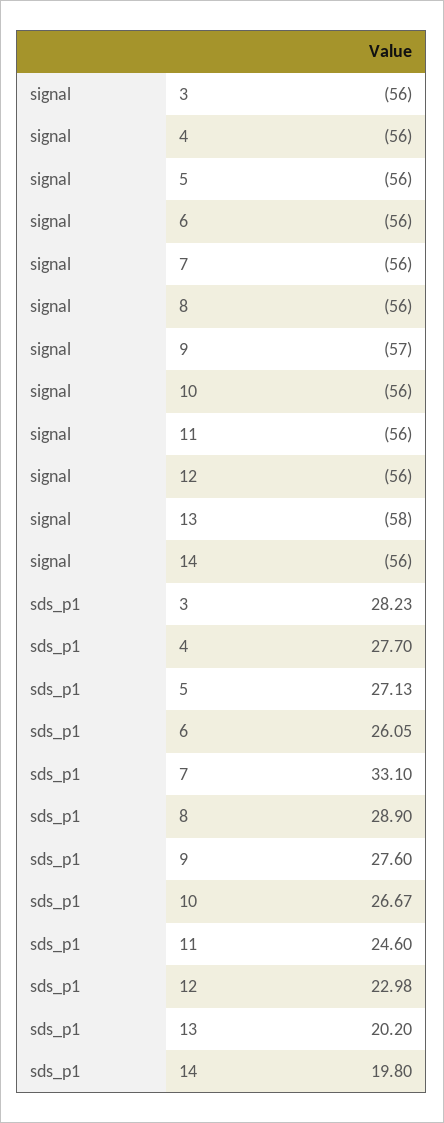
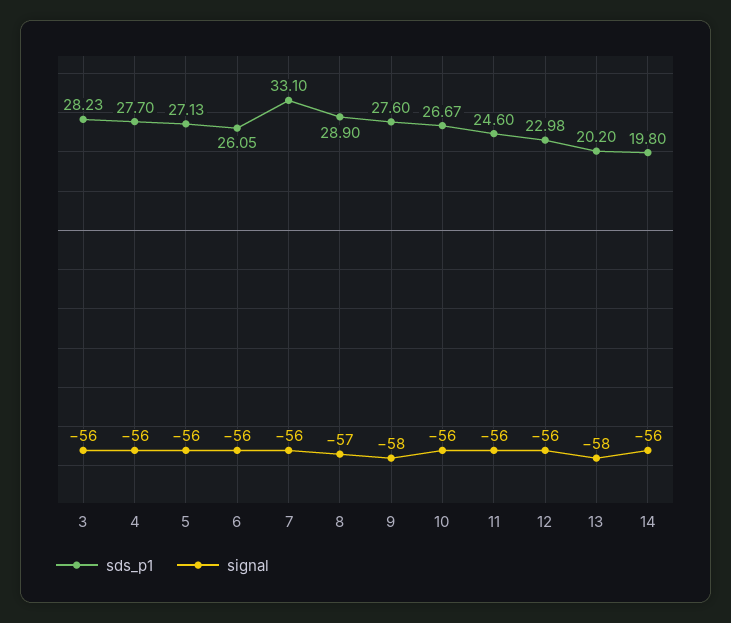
  {
    "signal": {
      "3": -56,
      "4": -56,
      "5": -56,
      "6": -56,
      "7": -56,
-     "8": -56,
+     "8": -57,
-     "9": -57,
+     "9": -58,
      "10": -56,
      "11": -56,
      "12": -56,
      "13": -58,
      "14": -56
    },
    "sds_p1": {
      "3": 28.23,
      "4": 27.7,
      "5": 27.13,
      "6": 26.05,
      "7": 33.1,
      "8": 28.9,
      "9": 27.6,
      "10": 26.67,
      "11": 24.6,
      "12": 22.98,
      "13": 20.2,
      "14": 19.8
    }
  }

